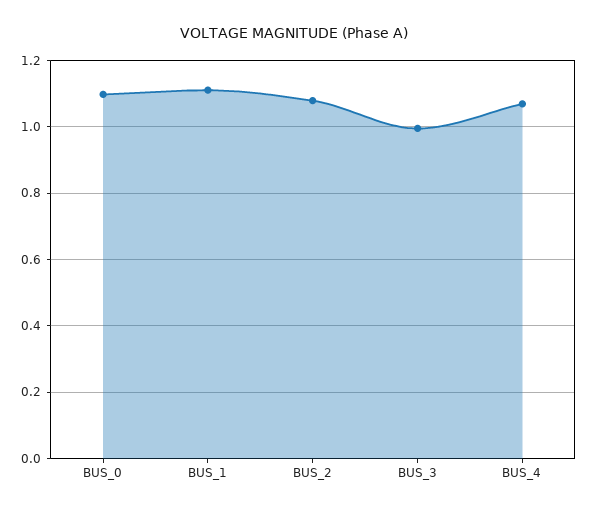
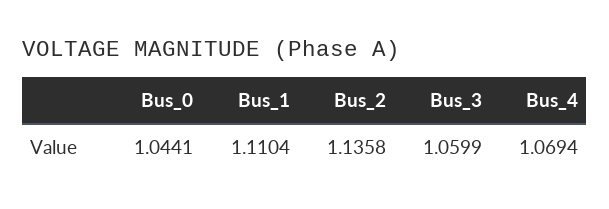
  {
-   "BUS_0": 1.1,
+   "BUS_0": 1.0441,
    "BUS_1": 1.1104,
-   "BUS_2": 1.08,
+   "BUS_2": 1.1358,
-   "BUS_3": 1,
+   "BUS_3": 1.0599,
    "BUS_4": 1.0694
  }

